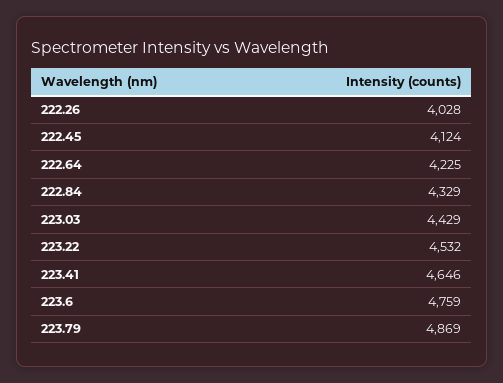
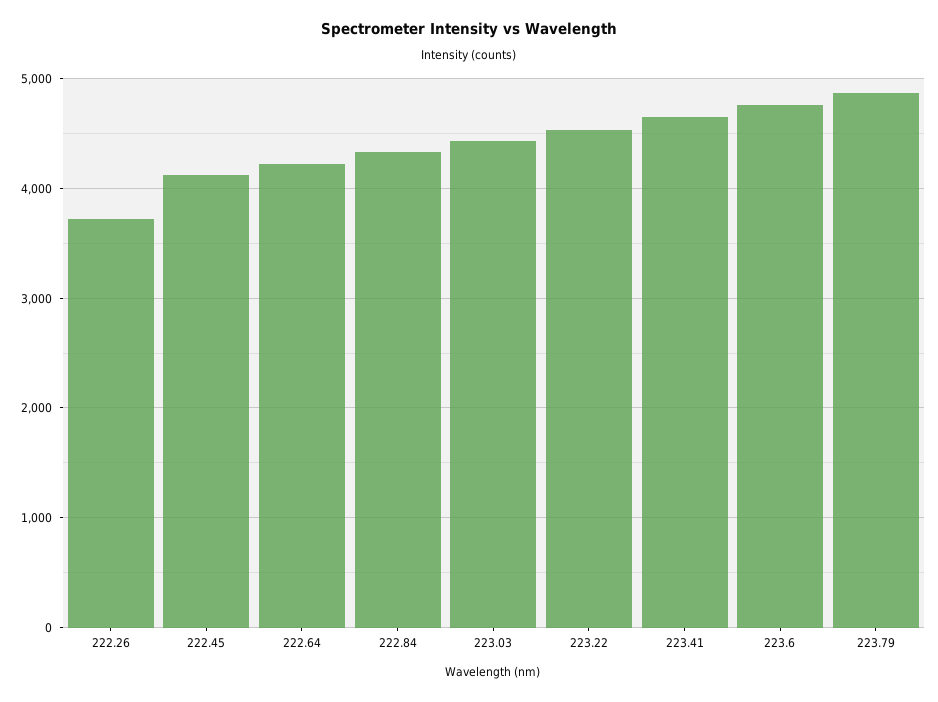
  {
-   "222.26": 4028,
+   "222.26": 3700,
    "222.45": 4124,
    "222.64": 4225,
    "222.84": 4329,
    "223.03": 4429,
    "223.22": 4532,
    "223.41": 4646,
    "223.6": 4759,
    "223.79": 4869
  }

